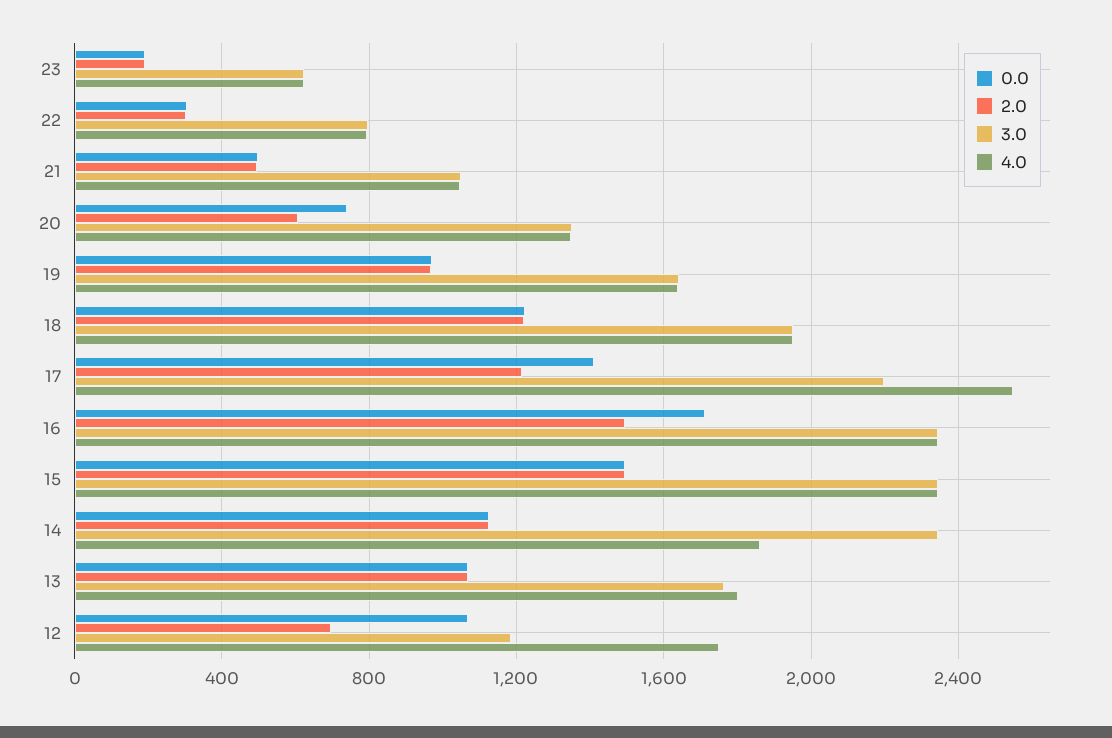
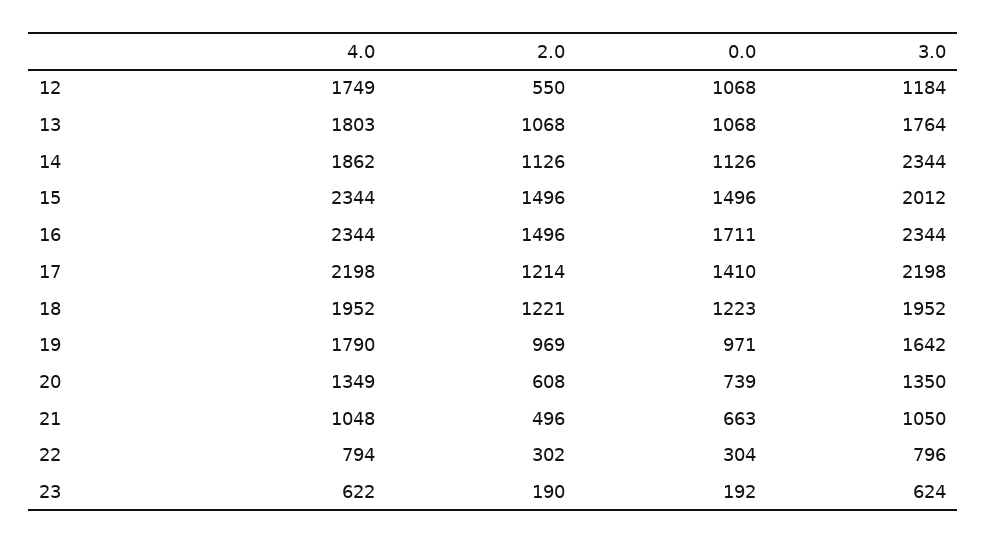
  {
    "0.0": {
      "23": 192,
      "22": 304,
-     "21": 500,
+     "21": 663,
      "20": 739,
      "19": 971,
      "18": 1223,
      "17": 1410,
      "16": 1711,
      "15": 1496,
      "14": 1126,
      "13": 1068,
      "12": 1068
    },
    "2.0": {
      "23": 190,
      "22": 302,
      "21": 496,
      "20": 608,
      "19": 969,
      "18": 1221,
      "17": 1214,
      "16": 1496,
      "15": 1496,
      "14": 1126,
      "13": 1068,
-     "12": 700
+     "12": 550
    },
    "3.0": {
      "23": 624,
      "22": 796,
      "21": 1050,
      "20": 1350,
      "19": 1642,
      "18": 1952,
      "17": 2198,
      "16": 2344,
-     "15": 2350,
+     "15": 2012,
      "14": 2344,
      "13": 1764,
      "12": 1184
    },
    "4.0": {
      "23": 622,
      "22": 794,
      "21": 1048,
      "20": 1349,
-     "19": 1650,
+     "19": 1790,
      "18": 1952,
-     "17": 2550,
+     "17": 2198,
      "16": 2344,
      "15": 2344,
      "14": 1862,
      "13": 1803,
      "12": 1749
    }
  }

